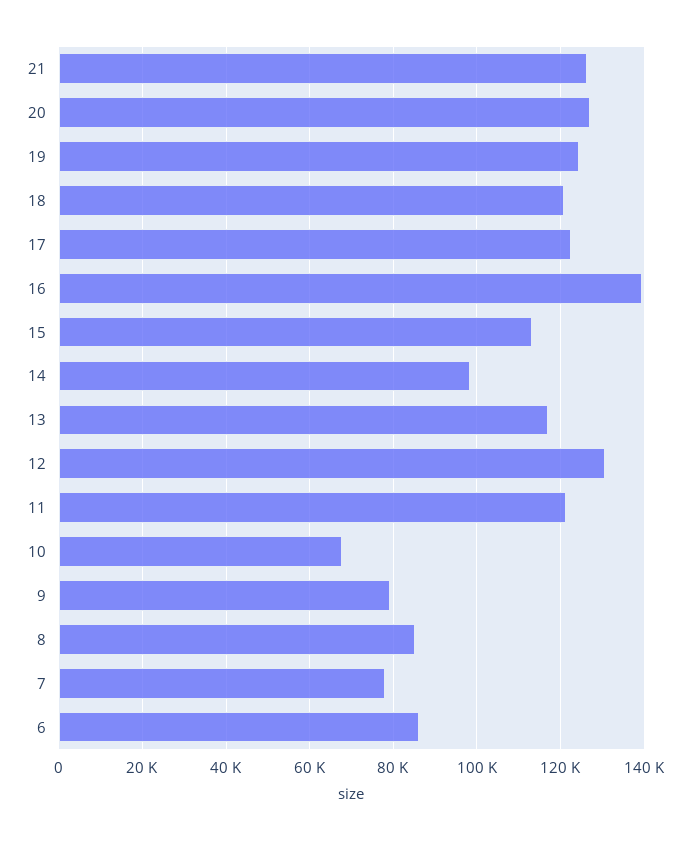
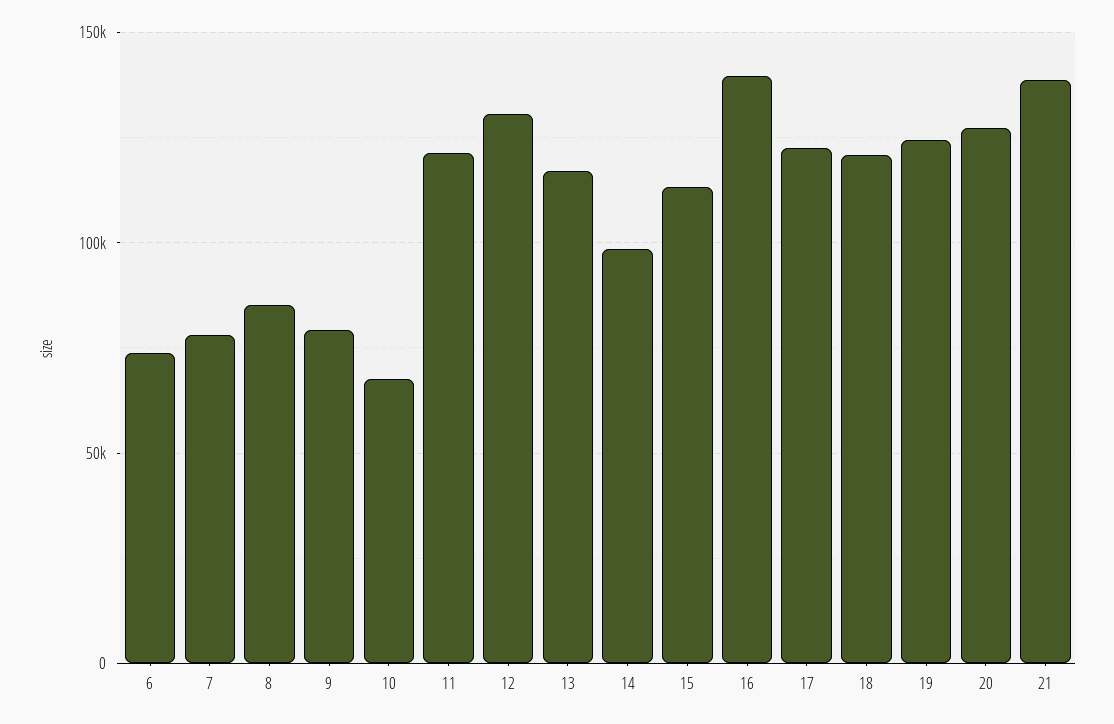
  {
-   "21": 126000,
+   "21": 140000,
    "20": 128000,
    "19": 124000,
    "18": 120000,
    "17": 122000,
    "16": 140000,
    "15": 114000,
    "14": 98000,
    "13": 116000,
    "12": 130000,
    "11": 122000,
    "10": 68000,
    "9": 80000,
    "8": 86000,
    "7": 78000,
-   "6": 86000
+   "6": 75000
  }

